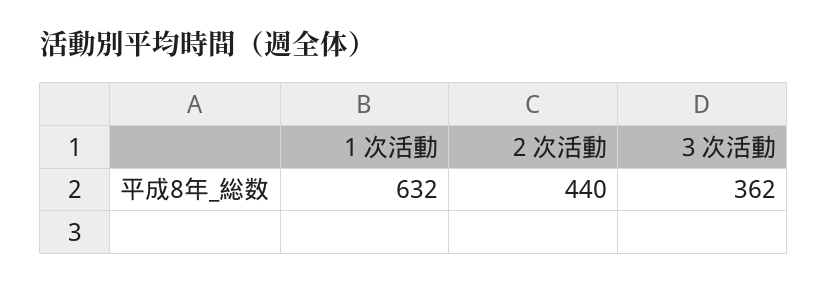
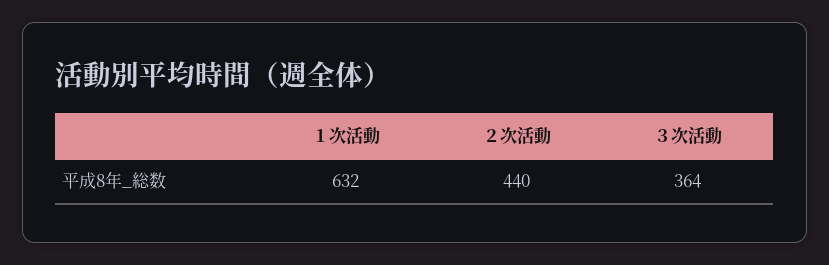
  {
    "１次活動": 632,
    "２次活動": 440,
-   "３次活動": 362
+   "３次活動": 364
  }

